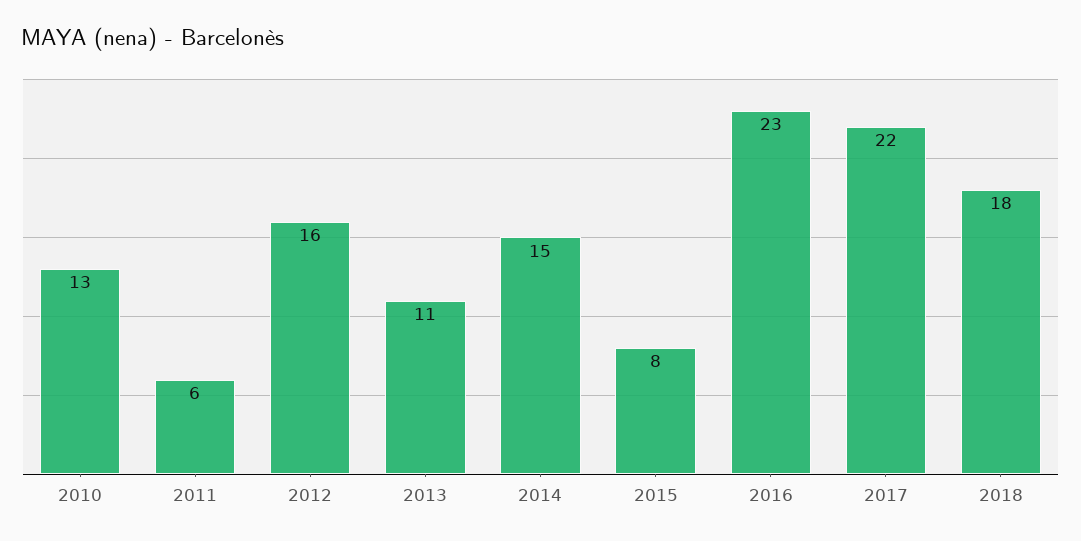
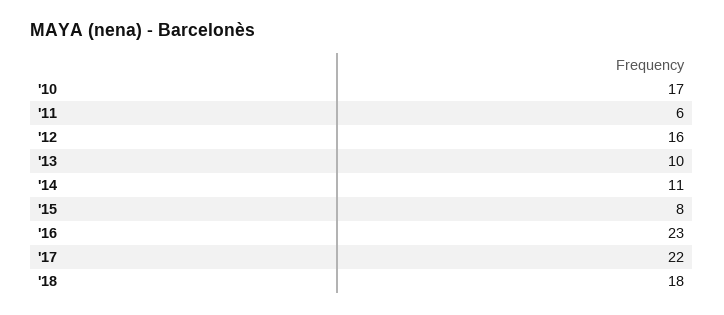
  {
-   "2010": 13,
+   "2010": 17,
    "2011": 6,
    "2012": 16,
-   "2013": 11,
+   "2013": 10,
-   "2014": 15,
+   "2014": 11,
    "2015": 8,
    "2016": 23,
    "2017": 22,
    "2018": 18
  }

